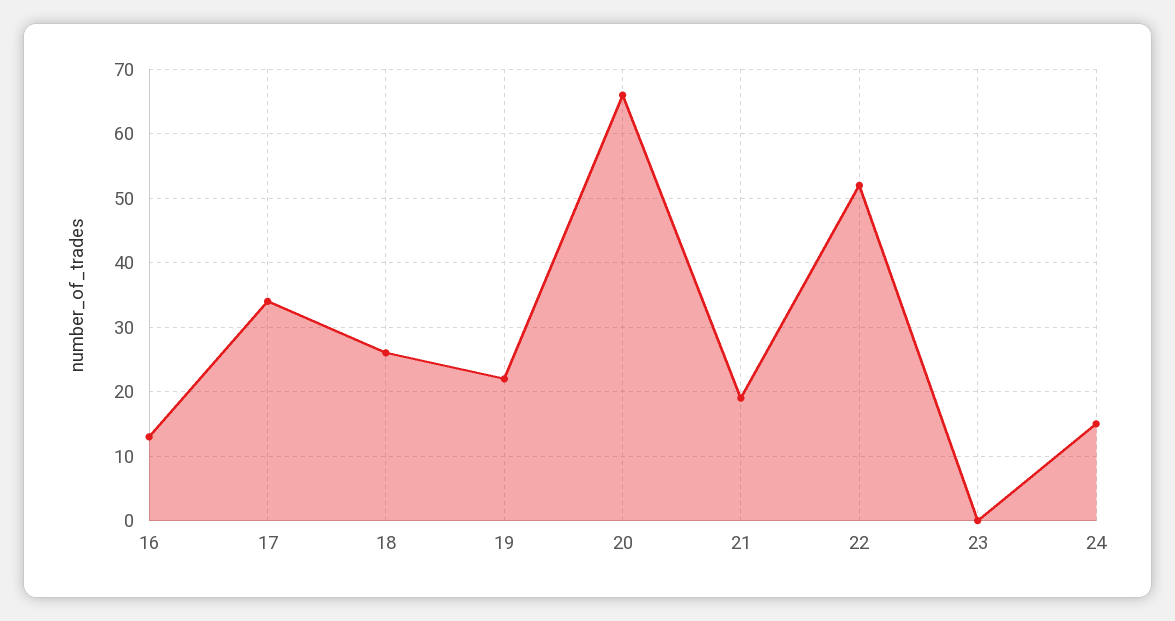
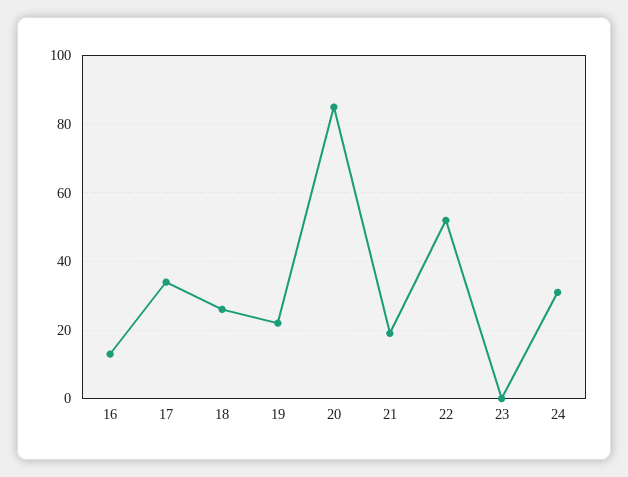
  {
    "16": 13,
    "17": 34,
    "18": 26,
    "19": 22,
-   "20": 66,
+   "20": 85,
    "21": 19,
    "22": 52,
    "23": 0,
-   "24": 15
+   "24": 30
  }

